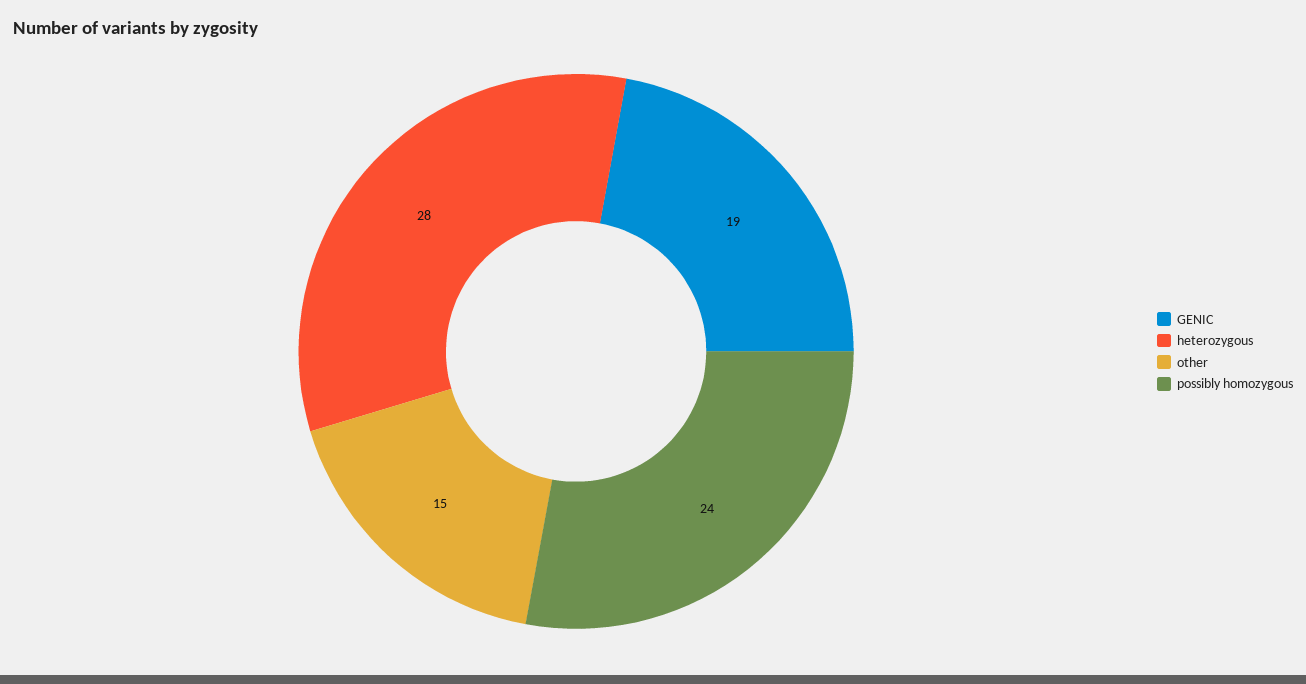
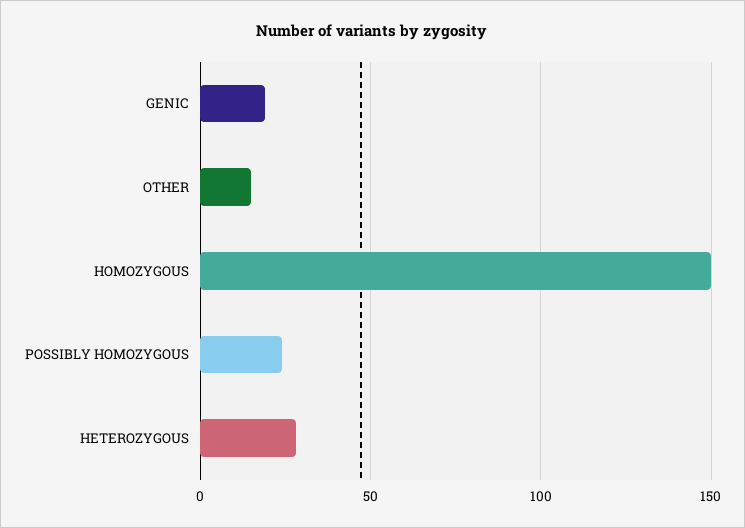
  {
    "GENIC": 19,
    "heterozygous": 28,
    "other": 15,
-   "possibly homozygous": 24
+   "possibly homozygous": 24,
+   "HOMOZYGOUS": 150
  }

